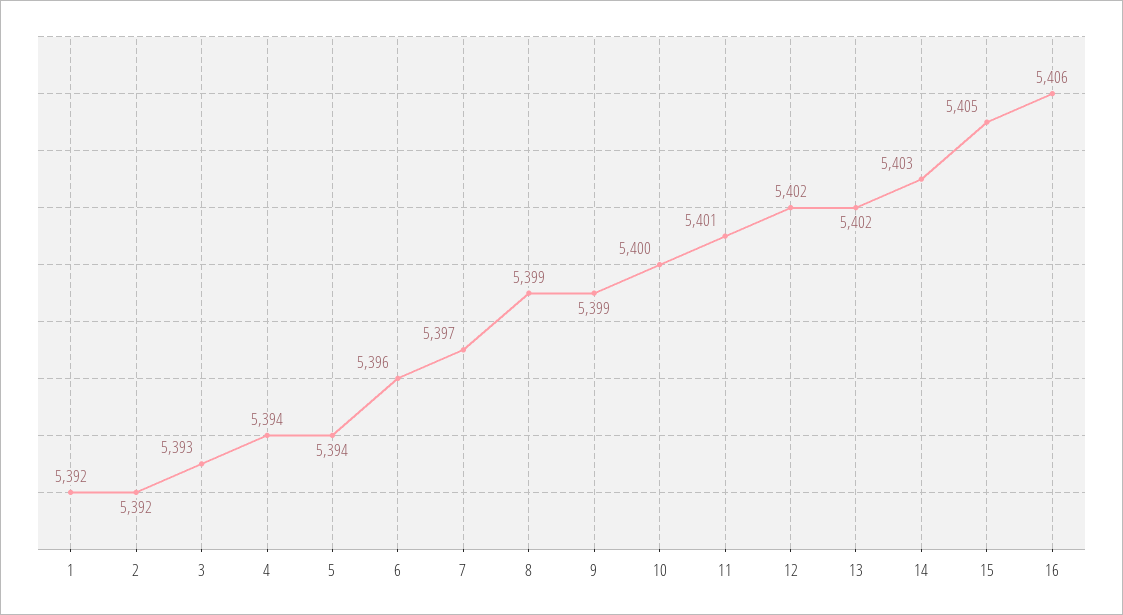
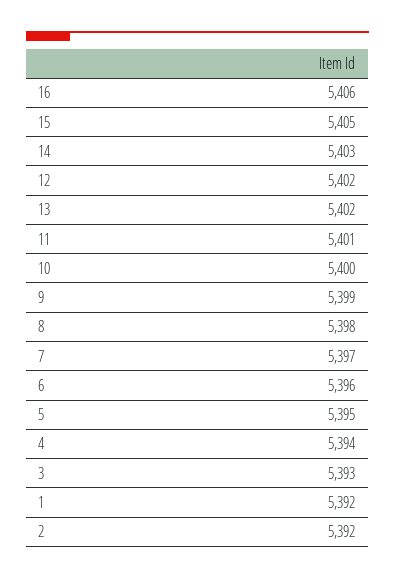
  {
    "1": 5392,
    "2": 5392,
    "3": 5393,
    "4": 5394,
-   "5": 5394,
+   "5": 5395,
    "6": 5396,
    "7": 5397,
-   "8": 5399,
+   "8": 5398,
    "9": 5399,
    "10": 5400,
    "11": 5401,
    "12": 5402,
    "13": 5402,
    "14": 5403,
    "15": 5405,
    "16": 5406
  }

